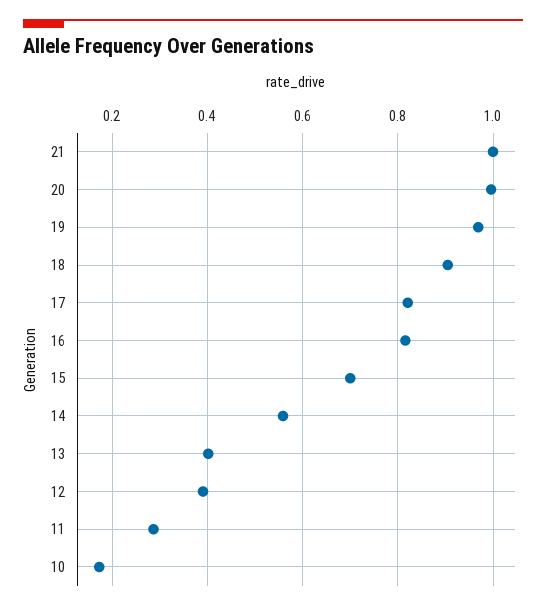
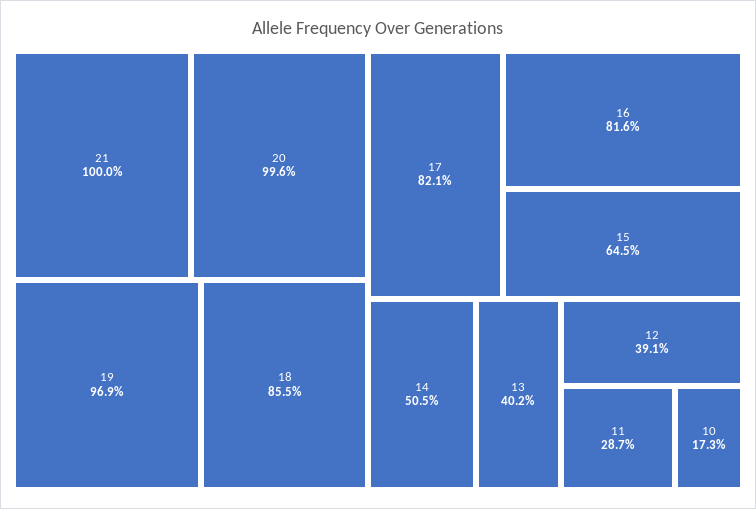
  {
    "21": 1,
    "20": 0.996,
    "19": 0.969,
-   "18": 0.9,
+   "18": 0.855,
    "17": 0.821,
    "16": 0.816,
-   "15": 0.7,
+   "15": 0.645,
-   "14": 0.56,
+   "14": 0.505,
    "13": 0.402,
    "12": 0.391,
    "11": 0.287,
    "10": 0.173
  }

